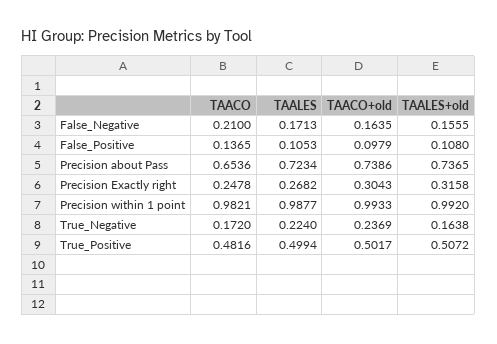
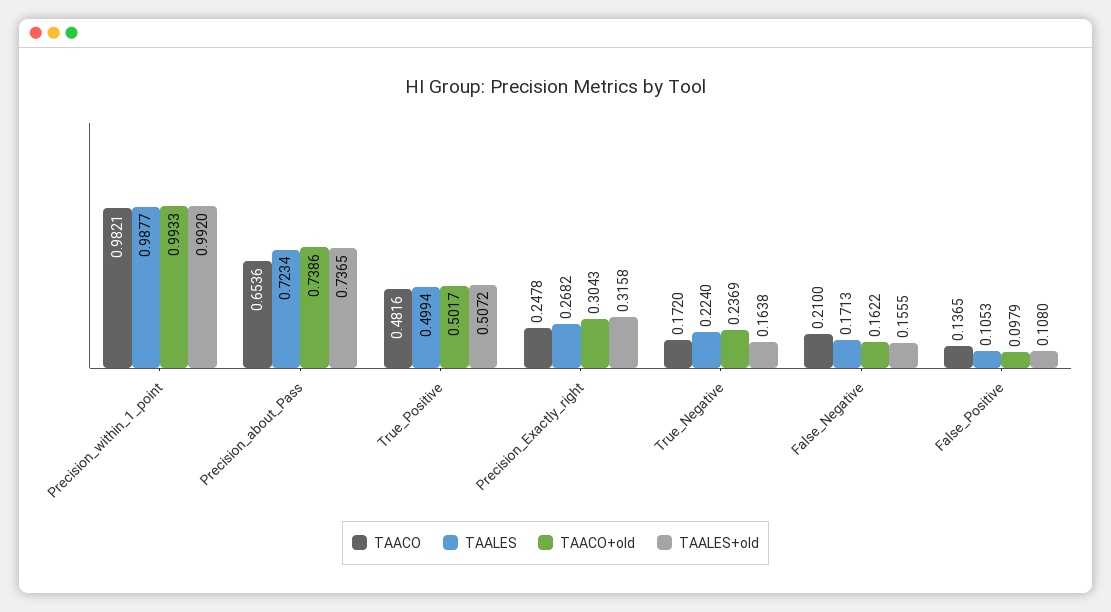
  {
    "TAACO": {
      "False_Negative": 0.21,
      "False_Positive": 0.1365,
      "Precision about Pass": 0.6536,
      "Precision Exactly right": 0.2478,
      "Precision within 1 point": 0.9821,
      "True_Negative": 0.172,
      "True_Positive": 0.4816
    },
    "TAALES": {
      "False_Negative": 0.1713,
      "False_Positive": 0.1053,
      "Precision about Pass": 0.7234,
      "Precision Exactly right": 0.2682,
      "Precision within 1 point": 0.9877,
      "True_Negative": 0.224,
      "True_Positive": 0.4994
    },
    "TAACO+old": {
-     "False_Negative": 0.1635,
+     "False_Negative": 0.1622,
      "False_Positive": 0.0979,
      "Precision about Pass": 0.7386,
      "Precision Exactly right": 0.3043,
      "Precision within 1 point": 0.9933,
      "True_Negative": 0.2369,
      "True_Positive": 0.5017
    },
    "TAALES+old": {
      "False_Negative": 0.1555,
      "False_Positive": 0.108,
      "Precision about Pass": 0.7365,
      "Precision Exactly right": 0.3158,
      "Precision within 1 point": 0.992,
      "True_Negative": 0.1638,
      "True_Positive": 0.5072
    }
  }

